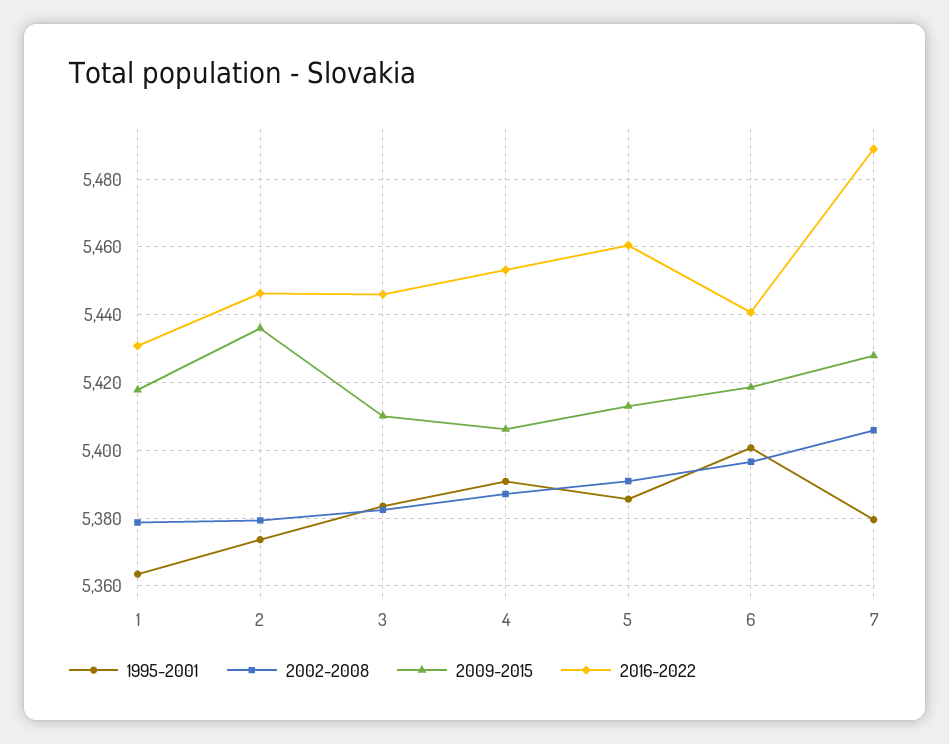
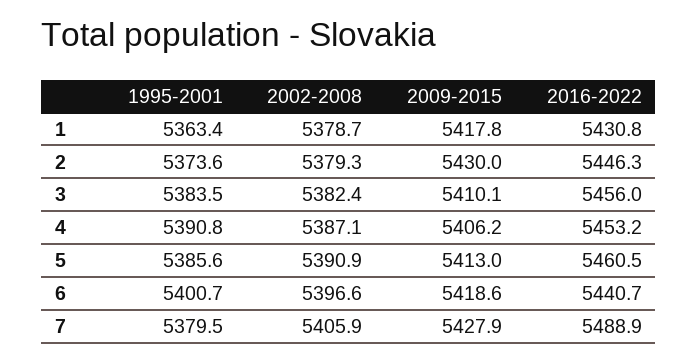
  {
    "1995-2001": {
      "1": 5363.4,
      "2": 5373.6,
      "3": 5383.5,
      "4": 5390.8,
      "5": 5385.6,
      "6": 5400.7,
      "7": 5379.5
    },
    "2002-2008": {
      "1": 5378.7,
      "2": 5379.3,
      "3": 5382.4,
      "4": 5387.1,
      "5": 5390.9,
      "6": 5396.6,
      "7": 5405.9
    },
    "2009-2015": {
      "1": 5417.8,
-     "2": 5436,
+     "2": 5430,
      "3": 5410.1,
      "4": 5406.2,
      "5": 5413,
      "6": 5418.6,
      "7": 5427.9
    },
    "2016-2022": {
      "1": 5430.8,
      "2": 5446.3,
-     "3": 5446,
+     "3": 5456,
      "4": 5453.2,
      "5": 5460.5,
      "6": 5440.7,
      "7": 5488.9
    }
  }

